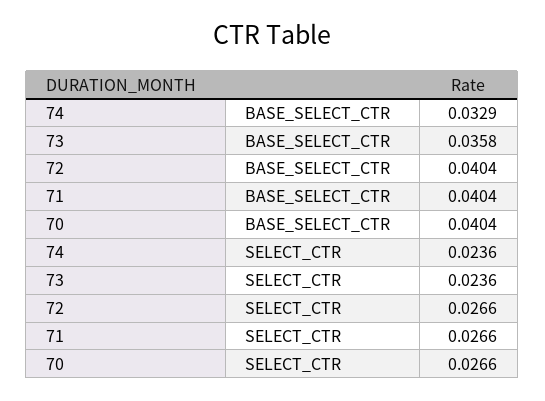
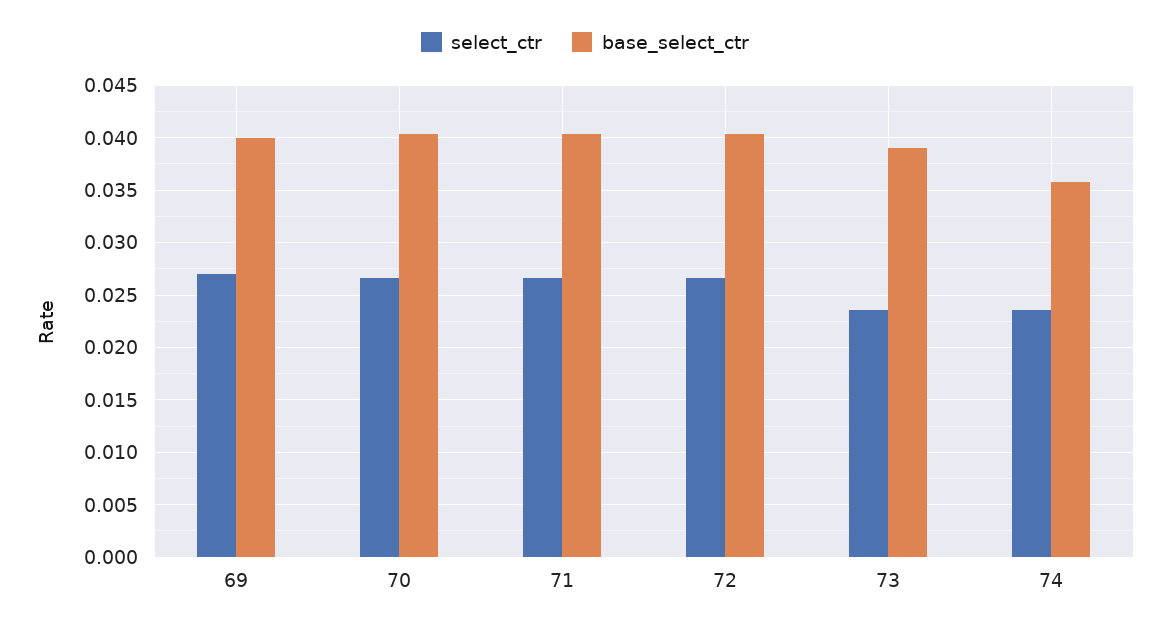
  {
    "BASE_SELECT_CTR": {
-     "74": 0.0329,
+     "74": 0.036,
-     "73": 0.0358,
+     "73": 0.039,
      "72": 0.0404,
      "71": 0.0404,
-     "70": 0.0404
+     "70": 0.0404,
+     "69": 0.04
    },
    "SELECT_CTR": {
      "74": 0.0236,
      "73": 0.0236,
      "72": 0.0266,
      "71": 0.0266,
-     "70": 0.0266
+     "70": 0.0266,
+     "69": 0.027
    }
  }

